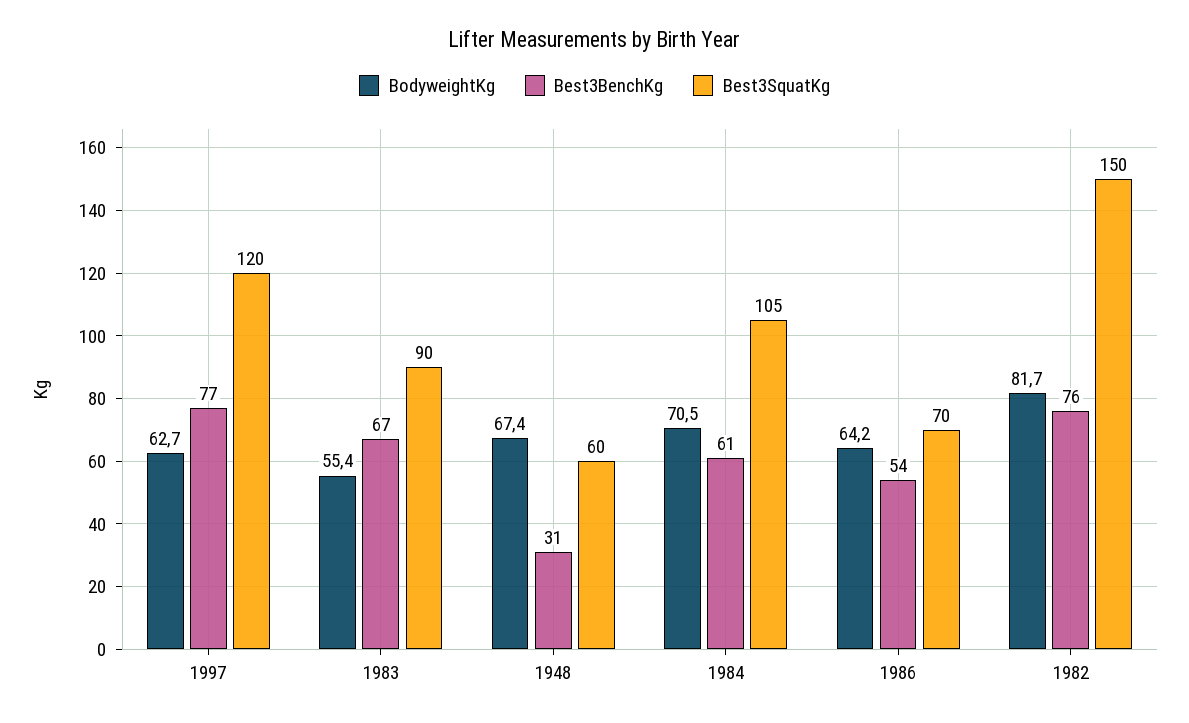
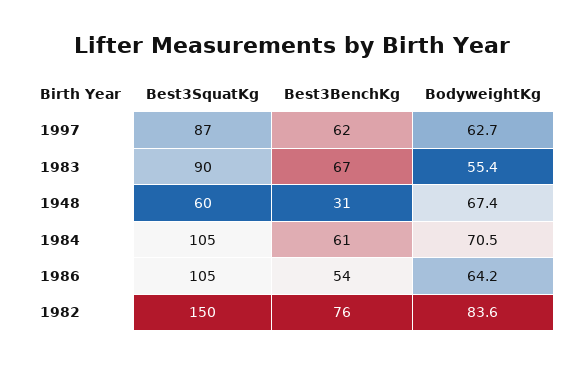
  {
    "BodyweightKg": {
      "1997": 62.7,
      "1983": 55.4,
      "1948": 67.4,
      "1984": 70.5,
      "1986": 64.2,
-     "1982": 81.7
+     "1982": 83.6
    },
    "Best3BenchKg": {
-     "1997": 77,
+     "1997": 62,
      "1983": 67,
      "1948": 31,
      "1984": 61,
      "1986": 54,
      "1982": 76
    },
    "Best3SquatKg": {
-     "1997": 120,
+     "1997": 87,
      "1983": 90,
      "1948": 60,
      "1984": 105,
-     "1986": 70,
+     "1986": 105,
      "1982": 150
    }
  }

